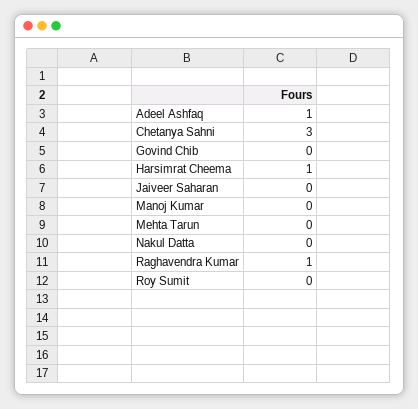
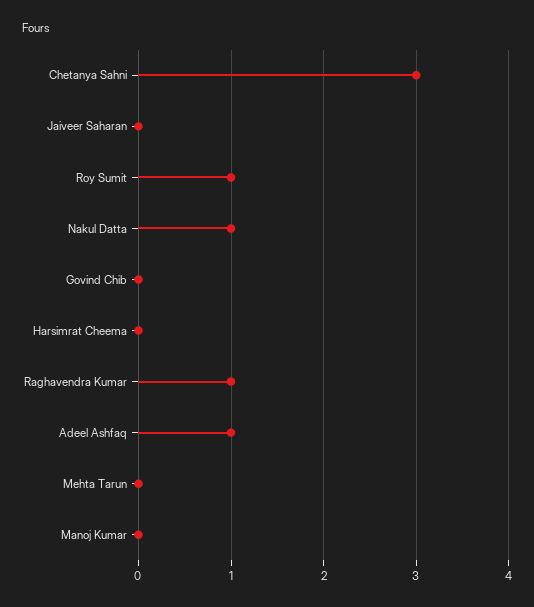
  {
    "Adeel Ashfaq": 1,
    "Chetanya Sahni": 3,
    "Govind Chib": 0,
-   "Harsimrat Cheema": 1,
+   "Harsimrat Cheema": 0,
    "Jaiveer Saharan": 0,
    "Manoj Kumar": 0,
    "Mehta Tarun": 0,
-   "Nakul Datta": 0,
+   "Nakul Datta": 1,
    "Raghavendra Kumar": 1,
-   "Roy Sumit": 0
+   "Roy Sumit": 1
  }

